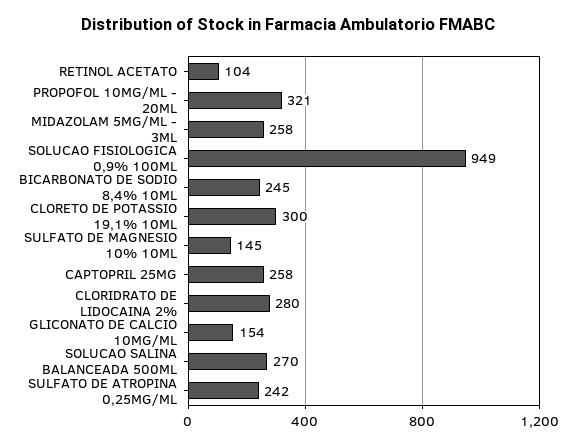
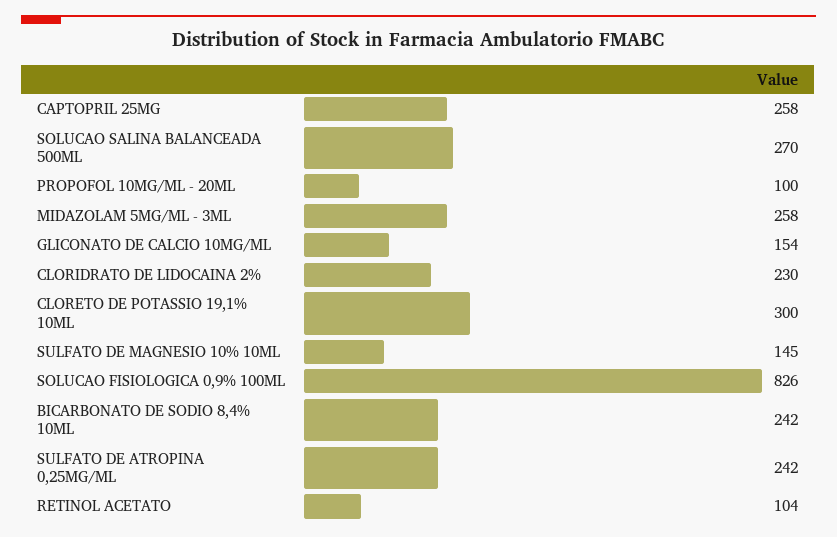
  {
    "RETINOL ACETATO": 104,
-   "PROPOFOL 10MG/ML - 20ML": 321,
+   "PROPOFOL 10MG/ML - 20ML": 100,
    "MIDAZOLAM 5MG/ML - 3ML": 258,
-   "SOLUCAO FISIOLOGICA 0,9% 100ML": 949,
+   "SOLUCAO FISIOLOGICA 0,9% 100ML": 826,
-   "BICARBONATO DE SODIO 8,4% 10ML": 245,
+   "BICARBONATO DE SODIO 8,4% 10ML": 242,
    "CLORETO DE POTASSIO 19,1% 10ML": 300,
    "SULFATO DE MAGNESIO 10% 10ML": 145,
    "CAPTOPRIL 25MG": 258,
-   "CLORIDRATO DE LIDOCAINA 2%": 280,
+   "CLORIDRATO DE LIDOCAINA 2%": 230,
    "GLICONATO DE CALCIO 10MG/ML": 154,
    "SOLUCAO SALINA BALANCEADA 500ML": 270,
    "SULFATO DE ATROPINA 0,25MG/ML": 242
  }

